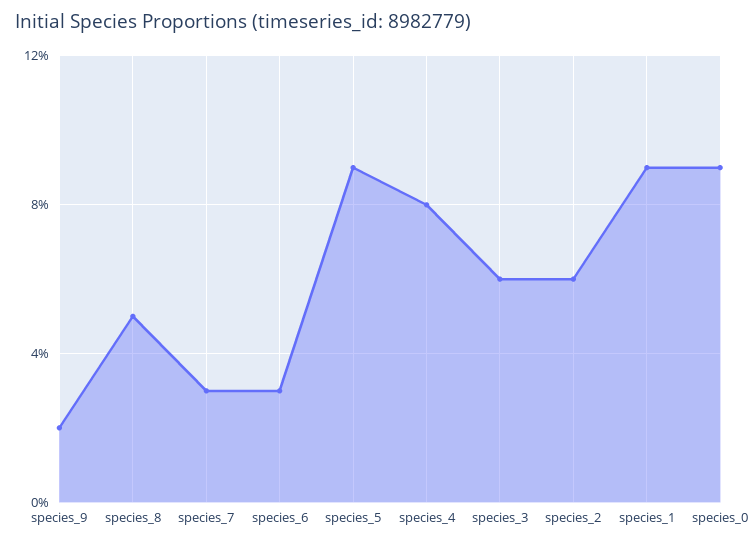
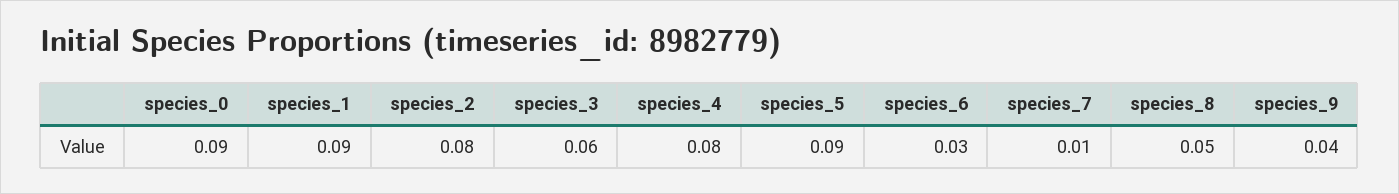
  {
-   "species_9": 0.02,
+   "species_9": 0.04,
    "species_8": 0.05,
-   "species_7": 0.03,
+   "species_7": 0.01,
    "species_6": 0.03,
    "species_5": 0.09,
    "species_4": 0.08,
    "species_3": 0.06,
-   "species_2": 0.06,
+   "species_2": 0.08,
    "species_1": 0.09,
    "species_0": 0.09
  }

